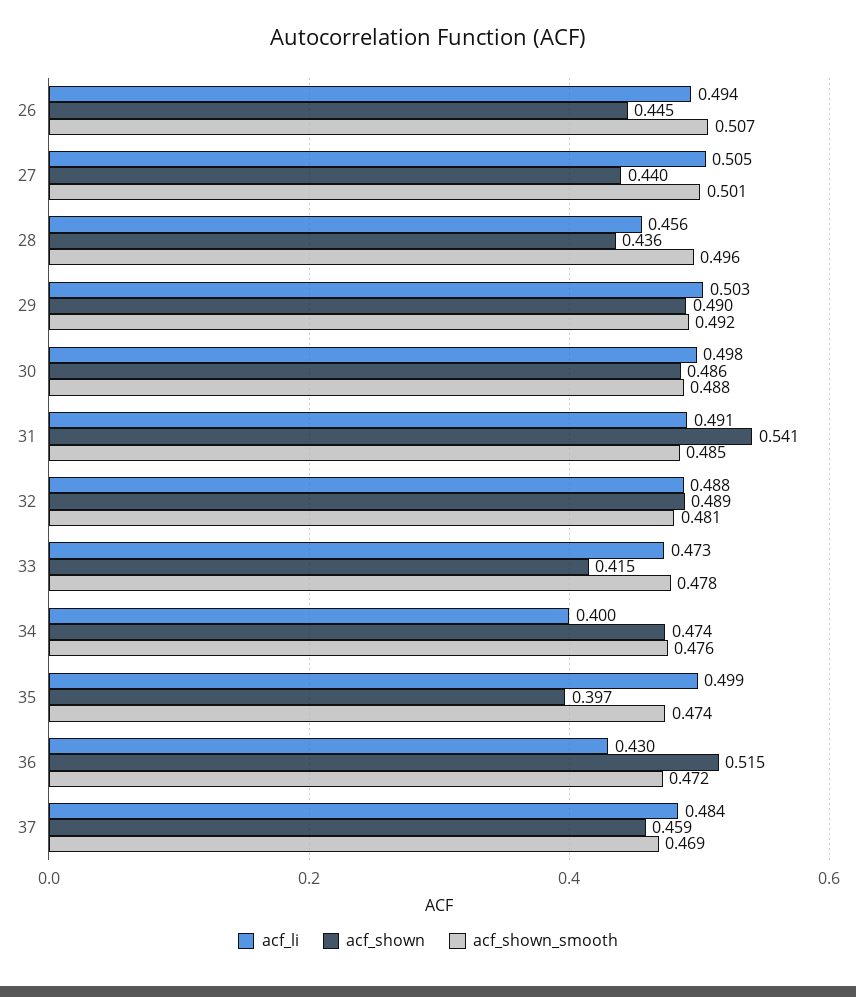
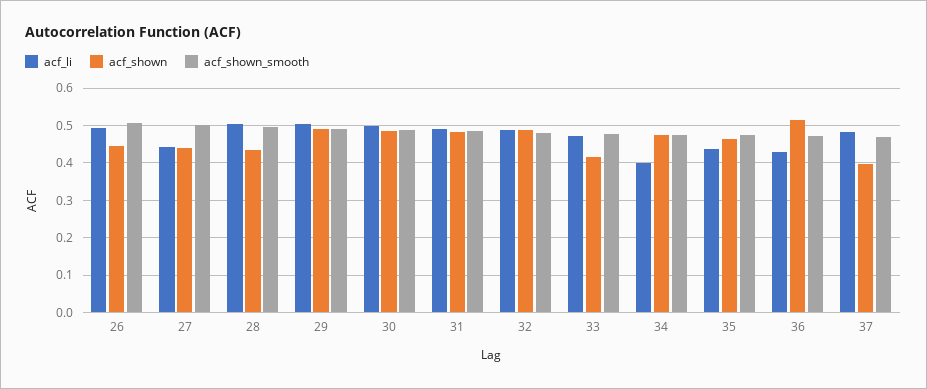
  {
    "acf_li": {
      "26": 0.494,
-     "27": 0.505,
+     "27": 0.44,
-     "28": 0.456,
+     "28": 0.5,
      "29": 0.503,
      "30": 0.498,
      "31": 0.491,
      "32": 0.488,
      "33": 0.473,
      "34": 0.4,
-     "35": 0.499,
+     "35": 0.44,
      "36": 0.43,
      "37": 0.484
    },
    "acf_shown": {
      "26": 0.445,
      "27": 0.44,
      "28": 0.436,
      "29": 0.49,
      "30": 0.486,
-     "31": 0.541,
+     "31": 0.48,
      "32": 0.489,
      "33": 0.415,
      "34": 0.474,
-     "35": 0.397,
+     "35": 0.46,
      "36": 0.515,
-     "37": 0.459
+     "37": 0.4
    },
    "acf_shown_smooth": {
      "26": 0.507,
      "27": 0.501,
      "28": 0.496,
      "29": 0.492,
      "30": 0.488,
      "31": 0.485,
      "32": 0.481,
      "33": 0.478,
      "34": 0.476,
      "35": 0.474,
      "36": 0.472,
      "37": 0.469
    }
  }

